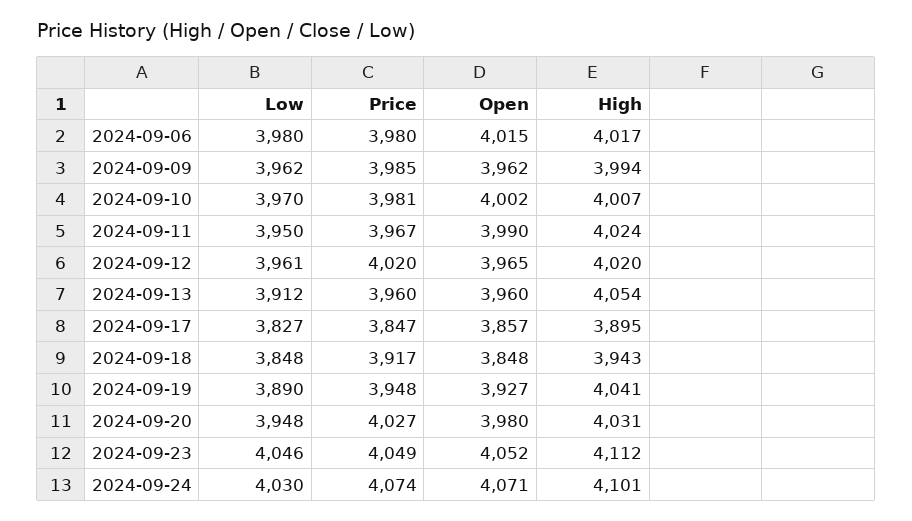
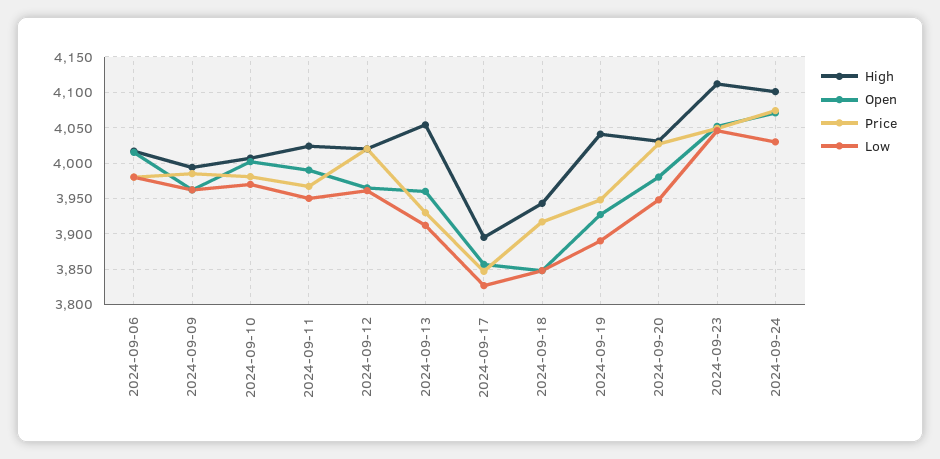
  {
    "Low": {
      "2024-09-06": 3980,
      "2024-09-09": 3962,
      "2024-09-10": 3970,
      "2024-09-11": 3950,
      "2024-09-12": 3961,
      "2024-09-13": 3912,
      "2024-09-17": 3827,
      "2024-09-18": 3848,
      "2024-09-19": 3890,
      "2024-09-20": 3948,
      "2024-09-23": 4046,
      "2024-09-24": 4030
    },
    "Price": {
      "2024-09-06": 3980,
      "2024-09-09": 3985,
      "2024-09-10": 3981,
      "2024-09-11": 3967,
      "2024-09-12": 4020,
-     "2024-09-13": 3960,
+     "2024-09-13": 3930,
      "2024-09-17": 3847,
      "2024-09-18": 3917,
      "2024-09-19": 3948,
      "2024-09-20": 4027,
      "2024-09-23": 4049,
      "2024-09-24": 4074
    },
    "Open": {
      "2024-09-06": 4015,
      "2024-09-09": 3962,
      "2024-09-10": 4002,
      "2024-09-11": 3990,
      "2024-09-12": 3965,
      "2024-09-13": 3960,
      "2024-09-17": 3857,
      "2024-09-18": 3848,
      "2024-09-19": 3927,
      "2024-09-20": 3980,
      "2024-09-23": 4052,
      "2024-09-24": 4071
    },
    "High": {
      "2024-09-06": 4017,
      "2024-09-09": 3994,
      "2024-09-10": 4007,
      "2024-09-11": 4024,
      "2024-09-12": 4020,
      "2024-09-13": 4054,
      "2024-09-17": 3895,
      "2024-09-18": 3943,
      "2024-09-19": 4041,
      "2024-09-20": 4031,
      "2024-09-23": 4112,
      "2024-09-24": 4101
    }
  }

